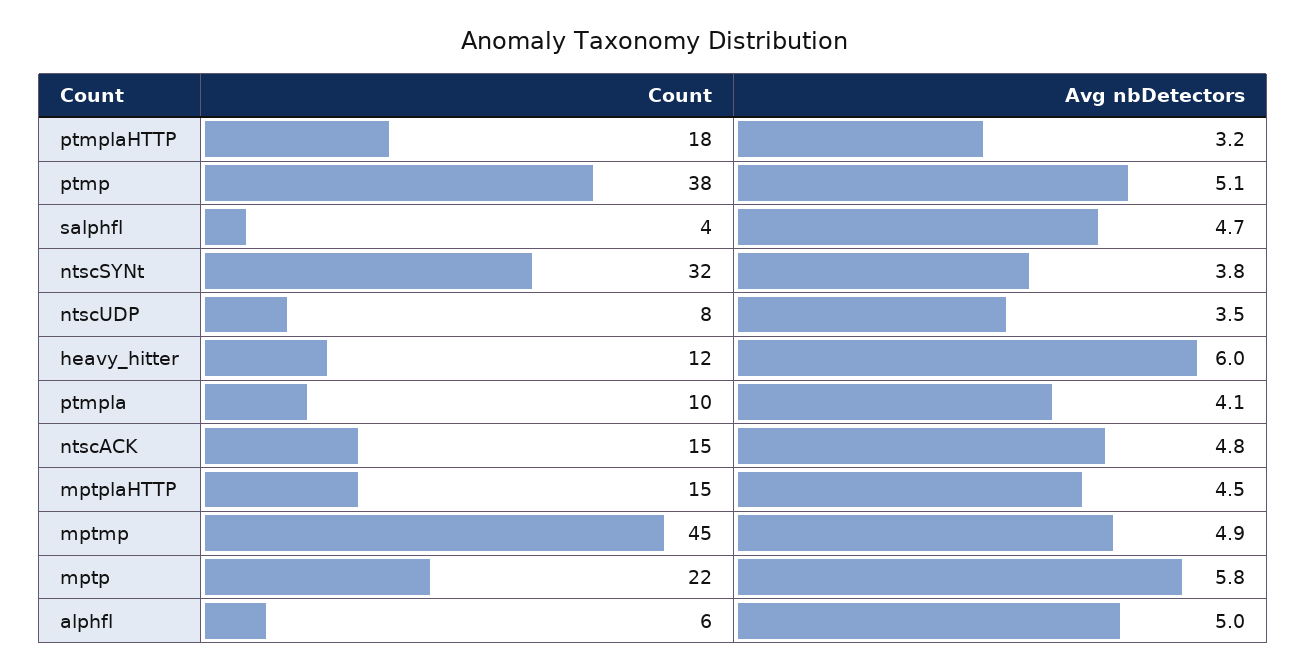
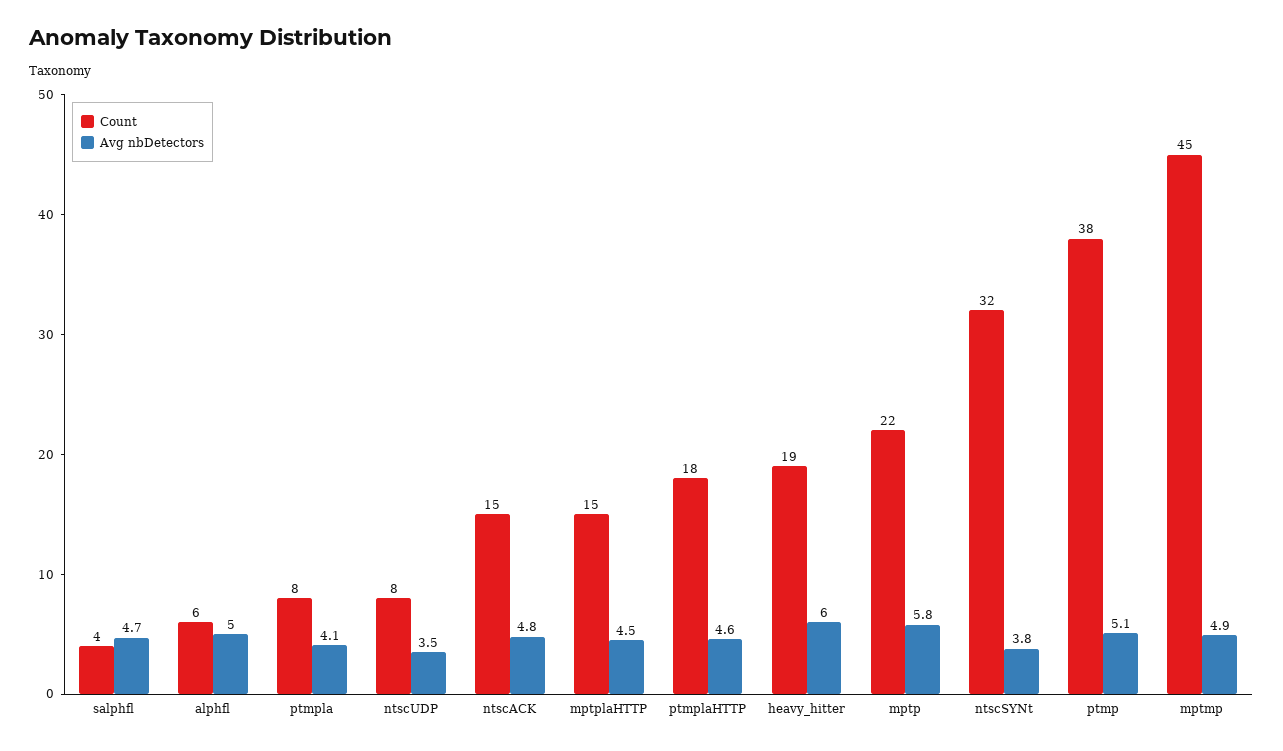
  {
    "Count": {
      "ptmplaHTTP": 18,
      "ptmp": 38,
      "salphfl": 4,
      "ntscSYNt": 32,
      "ntscUDP": 8,
-     "heavy_hitter": 12,
+     "heavy_hitter": 19,
-     "ptmpla": 10,
+     "ptmpla": 8,
      "ntscACK": 15,
      "mptplaHTTP": 15,
      "mptmp": 45,
      "mptp": 22,
      "alphfl": 6
    },
    "Avg nbDetectors": {
-     "ptmplaHTTP": 3.2,
+     "ptmplaHTTP": 4.6,
      "ptmp": 5.1,
      "salphfl": 4.7,
      "ntscSYNt": 3.8,
      "ntscUDP": 3.5,
      "heavy_hitter": 6,
      "ptmpla": 4.1,
      "ntscACK": 4.8,
      "mptplaHTTP": 4.5,
      "mptmp": 4.9,
      "mptp": 5.8,
      "alphfl": 5
    }
  }

